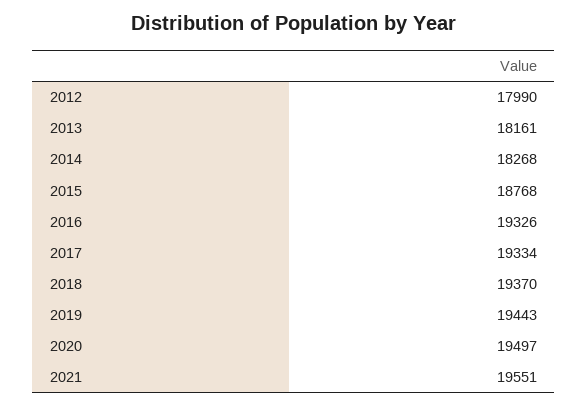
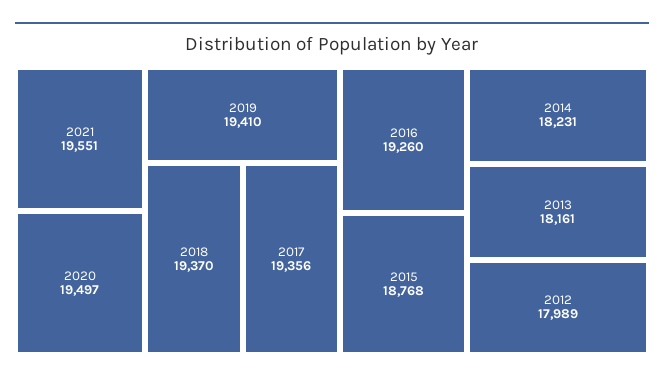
  {
-   "2012": 17990,
+   "2012": 17989,
    "2013": 18161,
-   "2014": 18268,
+   "2014": 18231,
    "2015": 18768,
-   "2016": 19326,
+   "2016": 19260,
-   "2017": 19334,
+   "2017": 19356,
    "2018": 19370,
-   "2019": 19443,
+   "2019": 19410,
    "2020": 19497,
    "2021": 19551
  }

